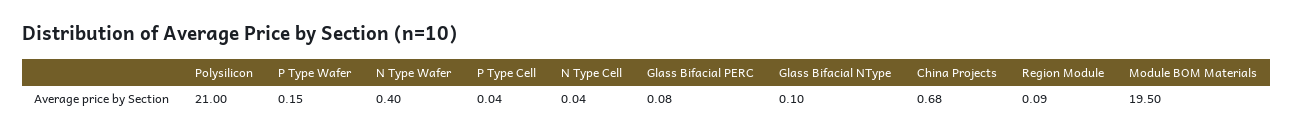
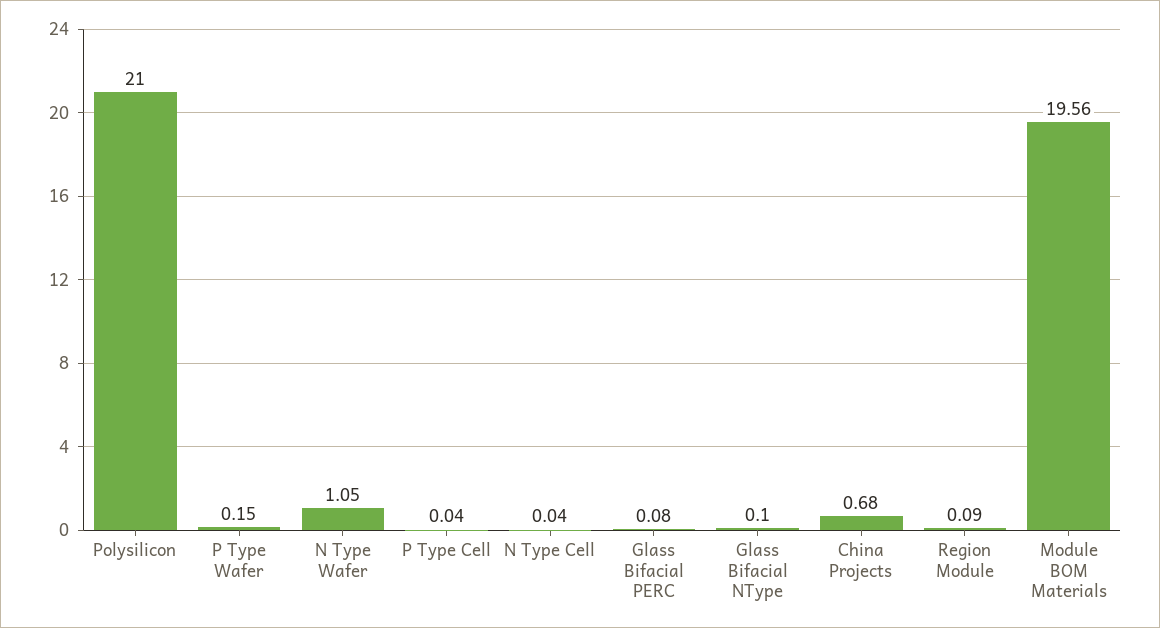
  {
    "Polysilicon": 21,
    "P Type Wafer": 0.15,
-   "N Type Wafer": 0.4,
+   "N Type Wafer": 1.05,
    "P Type Cell": 0.04,
    "N Type Cell": 0.04,
    "Glass Bifacial PERC": 0.08,
    "Glass Bifacial NType": 0.1,
    "China Projects": 0.68,
    "Region Module": 0.09,
-   "Module BOM Materials": 19.5
+   "Module BOM Materials": 19.56
  }

